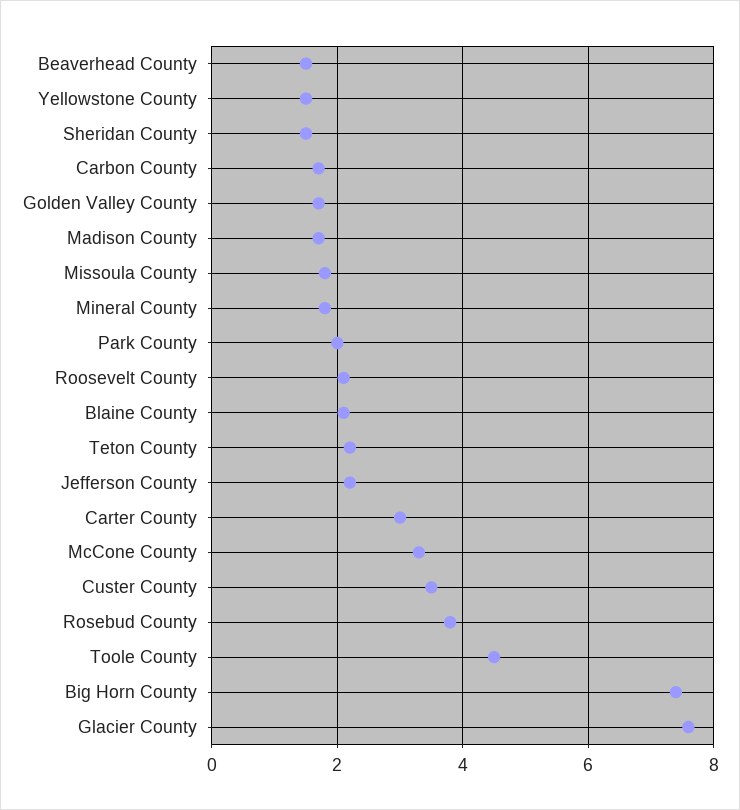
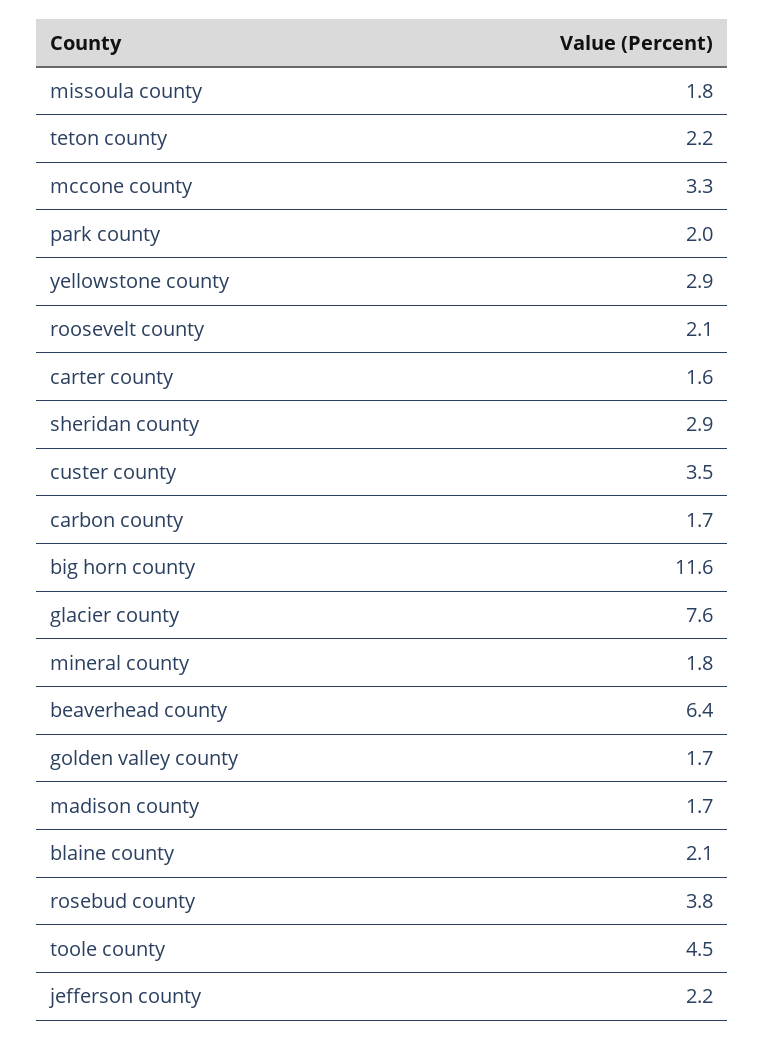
  {
-   "Beaverhead County": 1.5,
+   "Beaverhead County": 6.4,
-   "Yellowstone County": 1.5,
+   "Yellowstone County": 2.9,
-   "Sheridan County": 1.5,
+   "Sheridan County": 2.9,
    "Carbon County": 1.7,
    "Golden Valley County": 1.7,
    "Madison County": 1.7,
    "Missoula County": 1.8,
    "Mineral County": 1.8,
    "Park County": 2,
    "Roosevelt County": 2.1,
    "Blaine County": 2.1,
    "Teton County": 2.2,
    "Jefferson County": 2.2,
-   "Carter County": 3,
+   "Carter County": 1.6,
    "McCone County": 3.3,
    "Custer County": 3.5,
    "Rosebud County": 3.8,
    "Toole County": 4.5,
-   "Big Horn County": 7.5,
+   "Big Horn County": 11.6,
    "Glacier County": 7.6
  }

